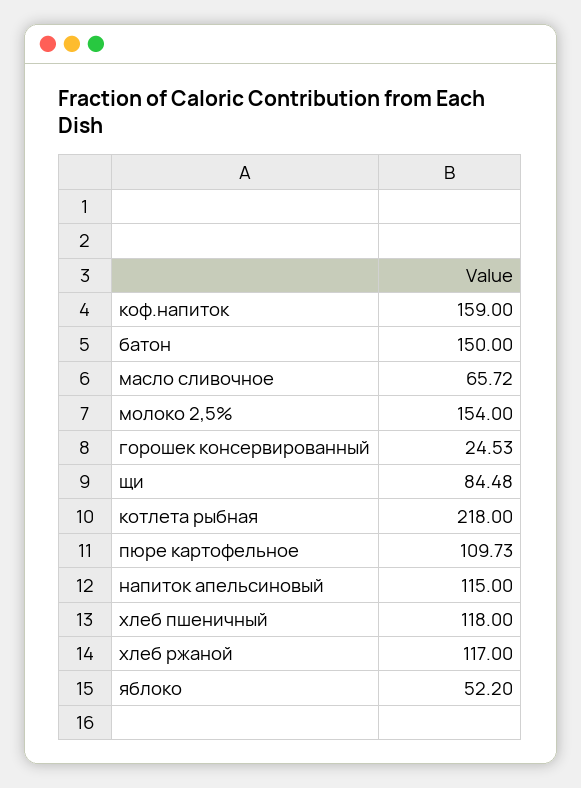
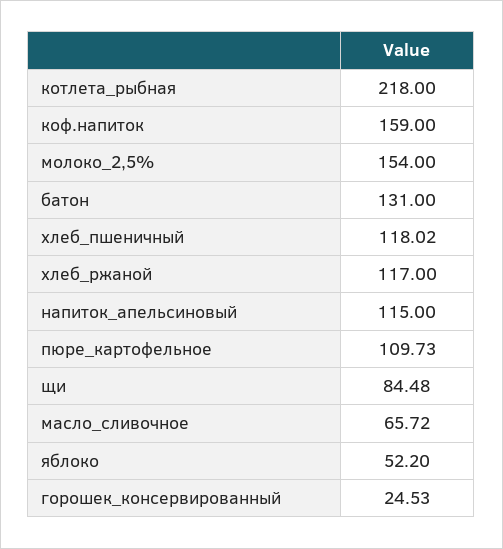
  {
    "коф.напиток": 159,
-   "батон": 150,
+   "батон": 131,
    "масло сливочное": 65.72,
    "молоко 2,5%": 154,
    "горошек консервированный": 24.53,
    "щи": 84.48,
    "котлета рыбная": 218,
    "пюре картофельное": 109.73,
    "напиток апельсиновый": 115,
-   "хлеб пшеничный": 118,
+   "хлеб пшеничный": 118.02,
    "хлеб ржаной": 117,
    "яблоко": 52.2
  }

